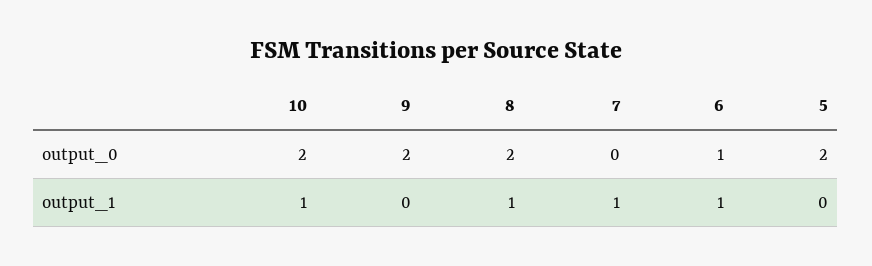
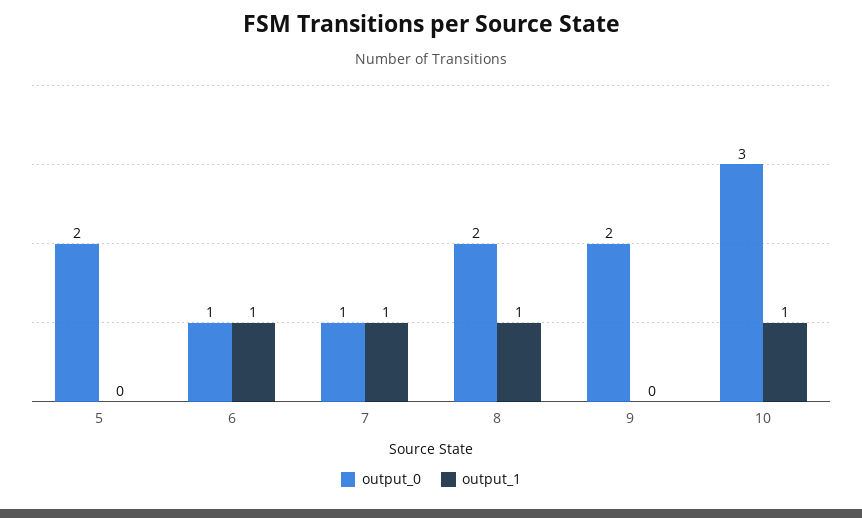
  {
    "output_0": {
-     "10": 2,
+     "10": 3,
      "9": 2,
      "8": 2,
-     "7": 0,
+     "7": 1,
      "6": 1,
      "5": 2
    },
    "output_1": {
      "10": 1,
      "9": 0,
      "8": 1,
      "7": 1,
      "6": 1,
      "5": 0
    }
  }

